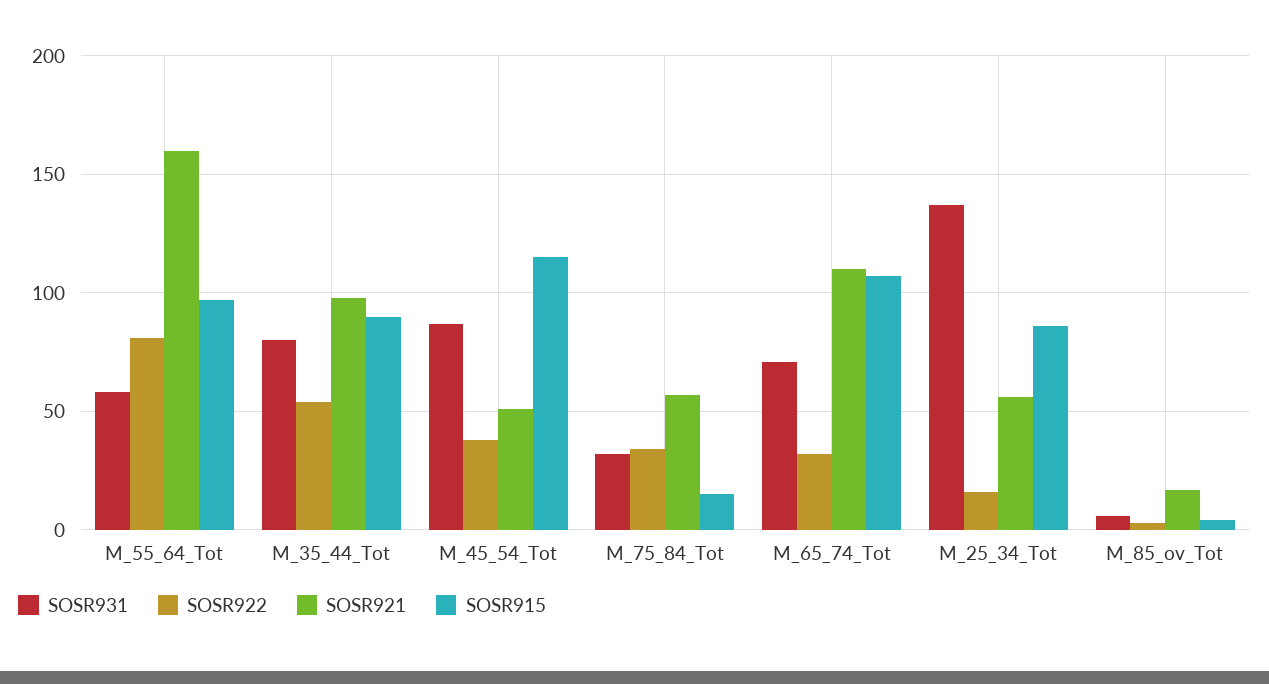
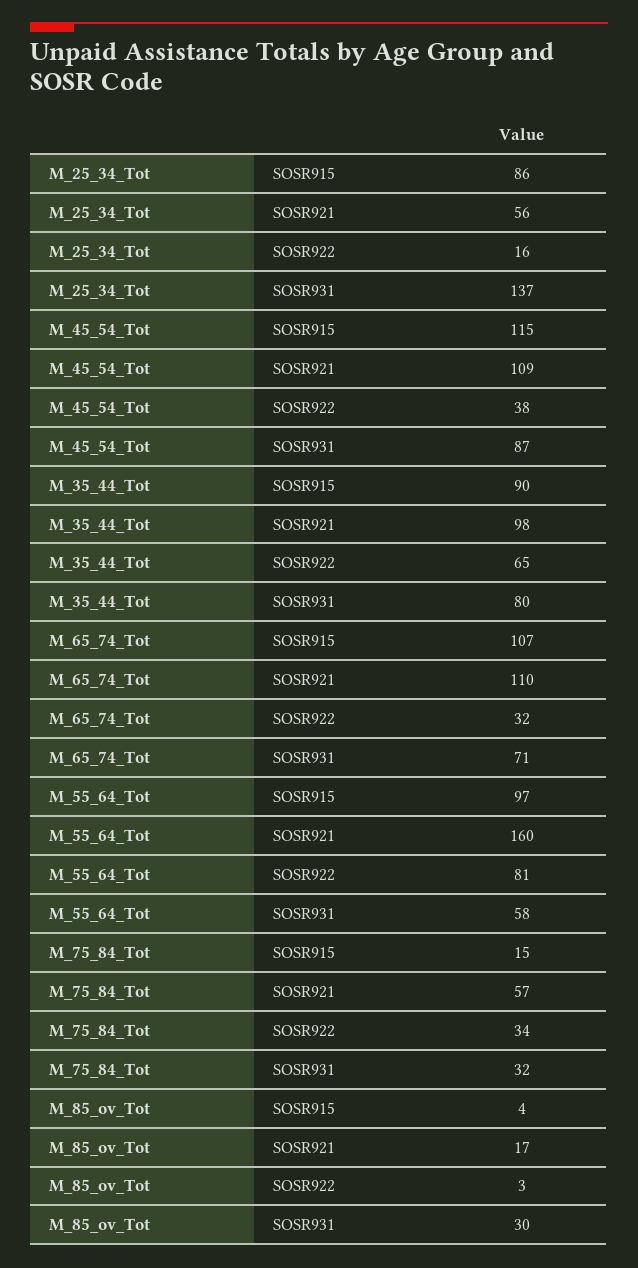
  {
    "SOSR931": {
      "M_55_64_Tot": 58,
      "M_35_44_Tot": 80,
      "M_45_54_Tot": 87,
      "M_75_84_Tot": 32,
      "M_65_74_Tot": 71,
      "M_25_34_Tot": 137,
-     "M_85_ov_Tot": 5
+     "M_85_ov_Tot": 30
    },
    "SOSR922": {
      "M_55_64_Tot": 81,
-     "M_35_44_Tot": 55,
+     "M_35_44_Tot": 65,
      "M_45_54_Tot": 38,
      "M_75_84_Tot": 34,
      "M_65_74_Tot": 32,
      "M_25_34_Tot": 16,
      "M_85_ov_Tot": 3
    },
    "SOSR921": {
      "M_55_64_Tot": 160,
      "M_35_44_Tot": 98,
-     "M_45_54_Tot": 50,
+     "M_45_54_Tot": 109,
      "M_75_84_Tot": 57,
      "M_65_74_Tot": 110,
      "M_25_34_Tot": 56,
      "M_85_ov_Tot": 17
    },
    "SOSR915": {
      "M_55_64_Tot": 97,
      "M_35_44_Tot": 90,
      "M_45_54_Tot": 115,
      "M_75_84_Tot": 15,
      "M_65_74_Tot": 107,
      "M_25_34_Tot": 86,
      "M_85_ov_Tot": 4
    }
  }

